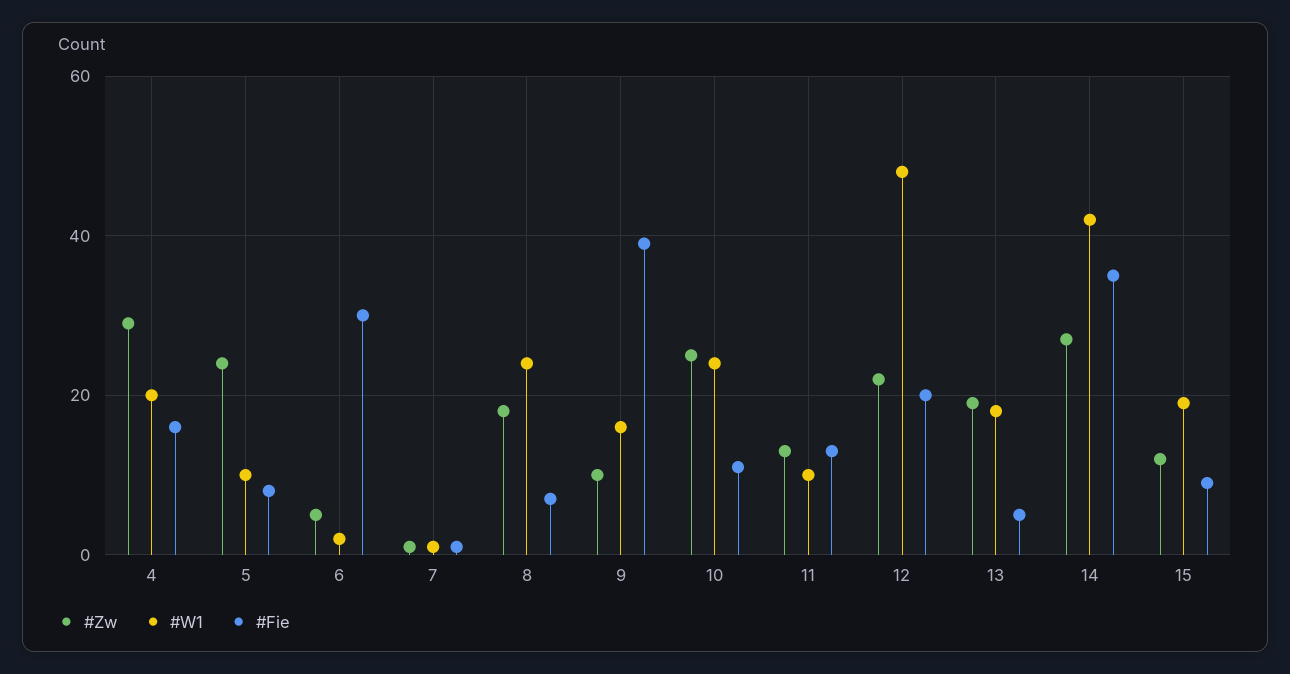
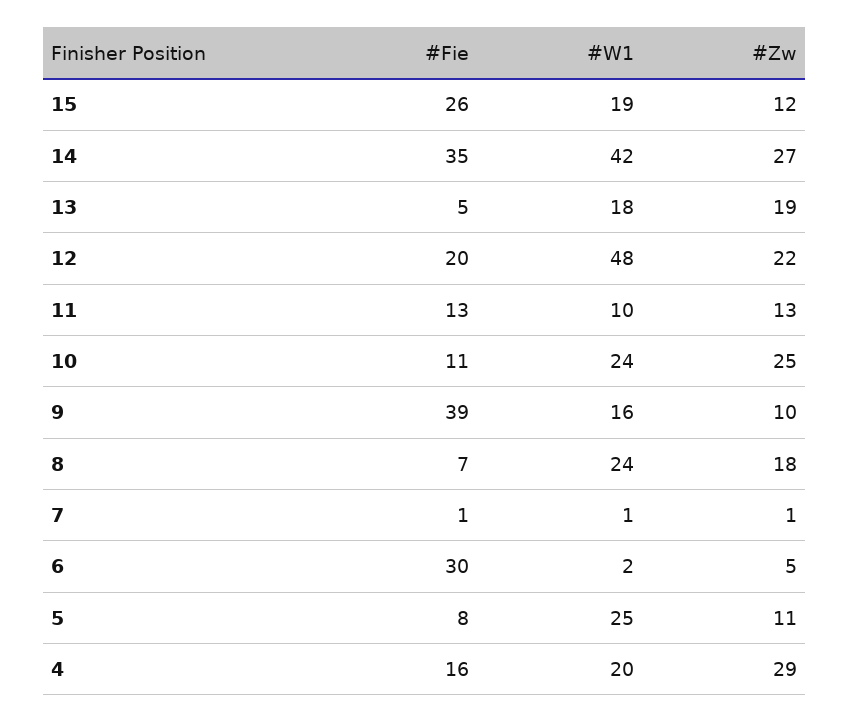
  {
    "#Zw": {
      "4": 29,
-     "5": 25,
+     "5": 11,
      "6": 5,
      "7": 1,
      "8": 18,
      "9": 10,
      "10": 25,
      "11": 13,
      "12": 22,
      "13": 19,
      "14": 27,
      "15": 12
    },
    "#W1": {
      "4": 20,
-     "5": 10,
+     "5": 25,
      "6": 2,
      "7": 1,
      "8": 24,
      "9": 16,
      "10": 24,
      "11": 10,
      "12": 48,
      "13": 18,
      "14": 42,
      "15": 19
    },
    "#Fie": {
      "4": 16,
      "5": 8,
      "6": 30,
      "7": 1,
      "8": 7,
      "9": 39,
      "10": 11,
      "11": 13,
      "12": 20,
      "13": 5,
      "14": 35,
-     "15": 10
+     "15": 26
    }
  }

